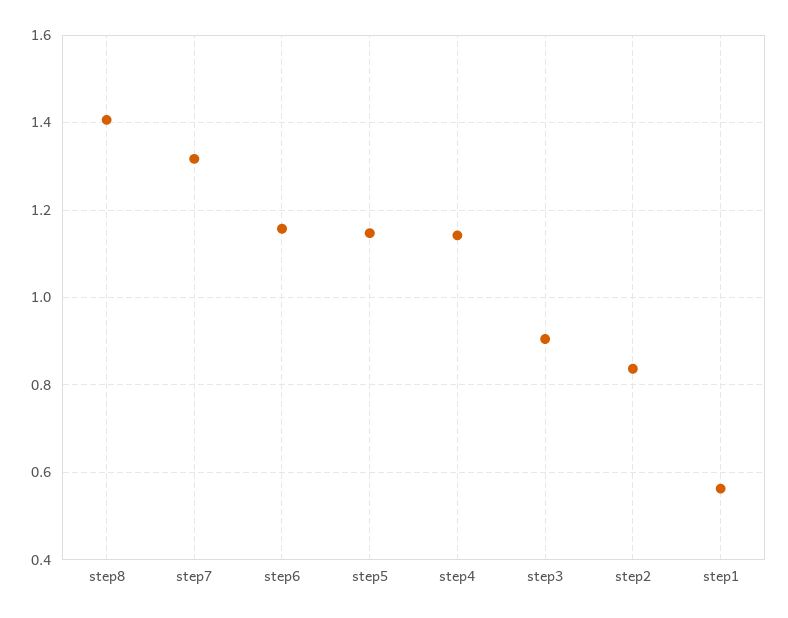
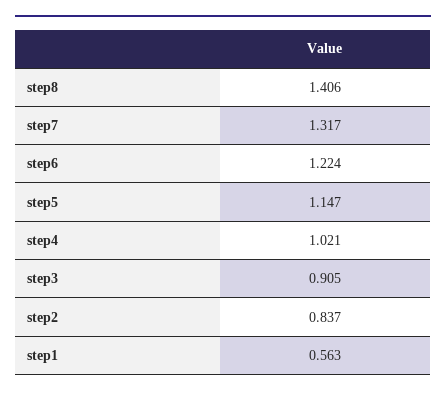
  {
    "step8": 1.406,
    "step7": 1.317,
-   "step6": 1.16,
+   "step6": 1.224,
    "step5": 1.147,
-   "step4": 1.14,
+   "step4": 1.021,
    "step3": 0.905,
    "step2": 0.837,
    "step1": 0.563
  }

